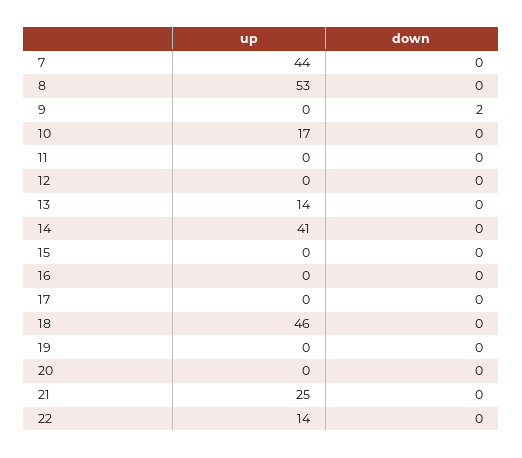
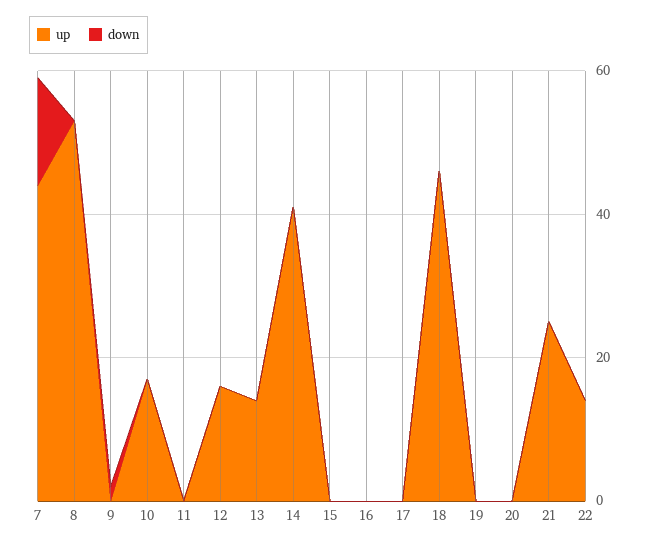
  {
    "up": {
      "7": 44,
      "8": 53,
      "9": 0,
      "10": 17,
      "11": 0,
-     "12": 0,
+     "12": 15,
      "13": 14,
      "14": 41,
      "15": 0,
      "16": 0,
      "17": 0,
      "18": 46,
      "19": 0,
      "20": 0,
      "21": 25,
      "22": 14
    },
    "down": {
-     "7": 0,
+     "7": 15,
      "8": 0,
      "9": 2,
      "10": 0,
      "11": 0,
      "12": 0,
      "13": 0,
      "14": 0,
      "15": 0,
      "16": 0,
      "17": 0,
      "18": 0,
      "19": 0,
      "20": 0,
      "21": 0,
      "22": 0
    }
  }

